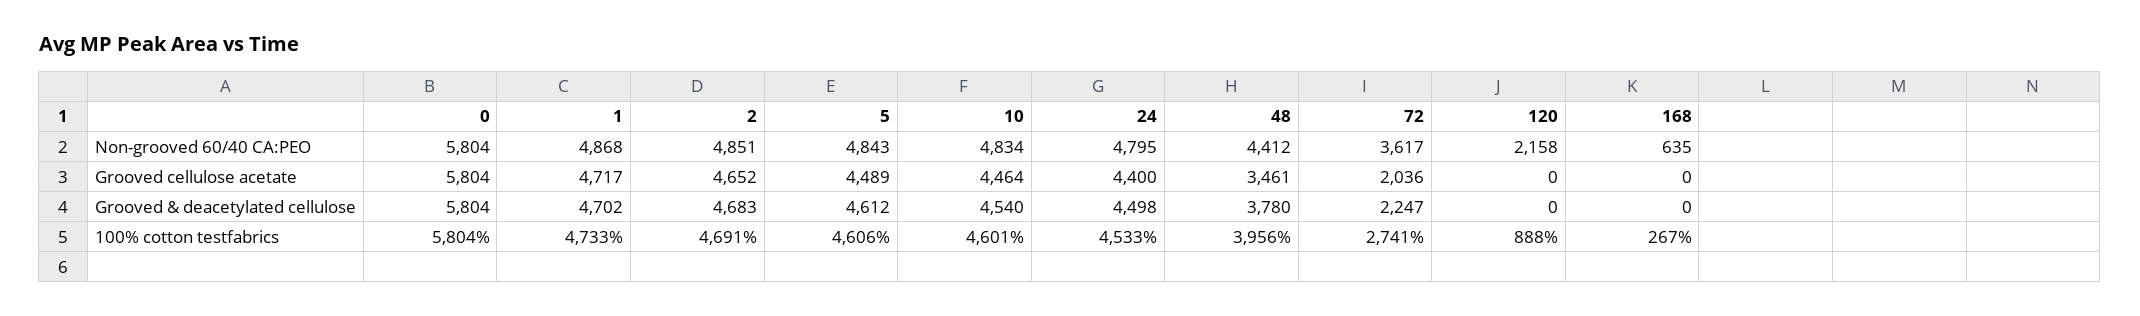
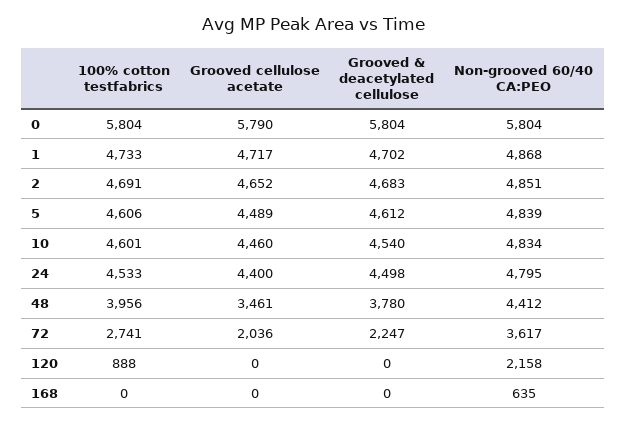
  {
    "0": {
      "Non-grooved 60/40 CA:PEO": 5804,
-     "Grooved cellulose acetate": 5804,
+     "Grooved cellulose acetate": 5790,
      "Grooved & deacetylated cellulose": 5804,
      "100% cotton testfabrics": 5804
    },
    "1": {
      "Non-grooved 60/40 CA:PEO": 4868,
      "Grooved cellulose acetate": 4717,
      "Grooved & deacetylated cellulose": 4702,
      "100% cotton testfabrics": 4733
    },
    "2": {
      "Non-grooved 60/40 CA:PEO": 4851,
      "Grooved cellulose acetate": 4652,
      "Grooved & deacetylated cellulose": 4683,
      "100% cotton testfabrics": 4691
    },
    "5": {
-     "Non-grooved 60/40 CA:PEO": 4843,
+     "Non-grooved 60/40 CA:PEO": 4839,
      "Grooved cellulose acetate": 4489,
      "Grooved & deacetylated cellulose": 4612,
      "100% cotton testfabrics": 4606
    },
    "10": {
      "Non-grooved 60/40 CA:PEO": 4834,
-     "Grooved cellulose acetate": 4464,
+     "Grooved cellulose acetate": 4460,
      "Grooved & deacetylated cellulose": 4540,
      "100% cotton testfabrics": 4601
    },
    "24": {
      "Non-grooved 60/40 CA:PEO": 4795,
      "Grooved cellulose acetate": 4400,
      "Grooved & deacetylated cellulose": 4498,
      "100% cotton testfabrics": 4533
    },
    "48": {
      "Non-grooved 60/40 CA:PEO": 4412,
      "Grooved cellulose acetate": 3461,
      "Grooved & deacetylated cellulose": 3780,
      "100% cotton testfabrics": 3956
    },
    "72": {
      "Non-grooved 60/40 CA:PEO": 3617,
      "Grooved cellulose acetate": 2036,
      "Grooved & deacetylated cellulose": 2247,
      "100% cotton testfabrics": 2741
    },
    "120": {
      "Non-grooved 60/40 CA:PEO": 2158,
      "Grooved cellulose acetate": 0,
      "Grooved & deacetylated cellulose": 0,
      "100% cotton testfabrics": 888
    },
    "168": {
      "Non-grooved 60/40 CA:PEO": 635,
      "Grooved cellulose acetate": 0,
      "Grooved & deacetylated cellulose": 0,
-     "100% cotton testfabrics": 267
+     "100% cotton testfabrics": 0
    }
  }

